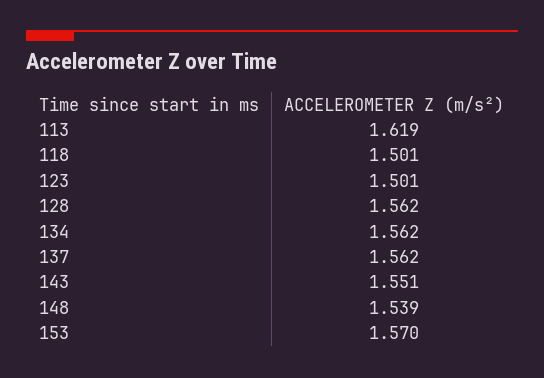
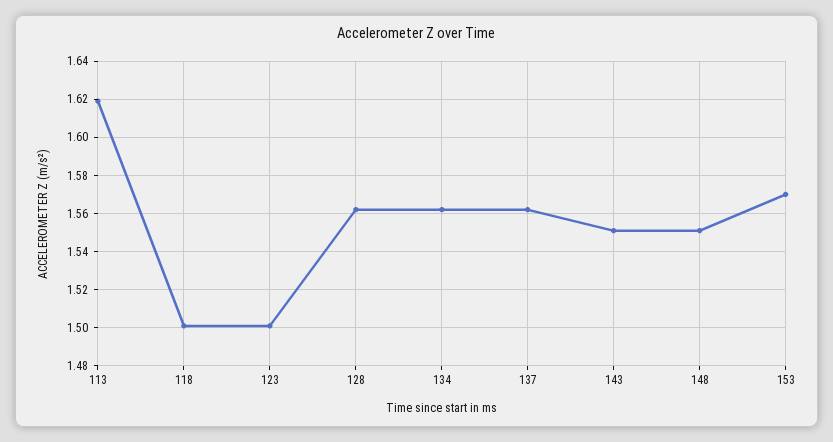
  {
    "113": 1.619,
    "118": 1.501,
    "123": 1.501,
    "128": 1.562,
    "134": 1.562,
    "137": 1.562,
    "143": 1.551,
-   "148": 1.539,
+   "148": 1.55,
    "153": 1.57
  }

